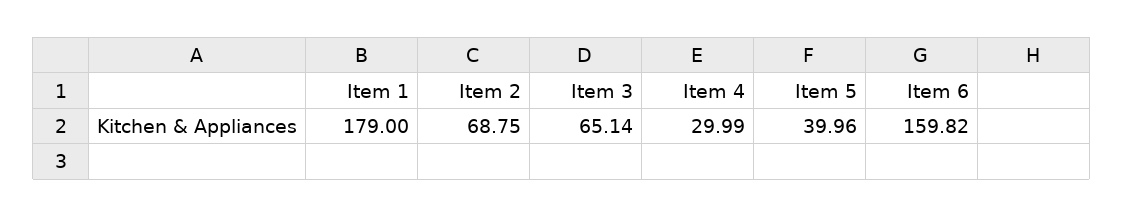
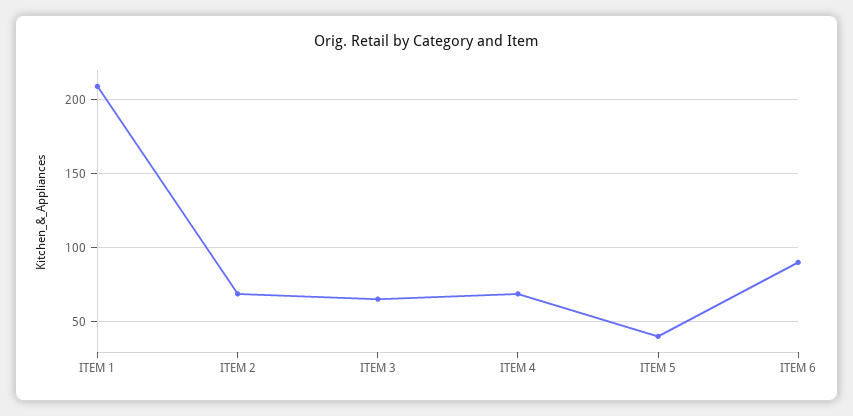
  {
-   "Item 1": 179,
+   "Item 1": 210,
    "Item 2": 68.75,
    "Item 3": 65.14,
-   "Item 4": 29.99,
+   "Item 4": 70,
    "Item 5": 39.96,
-   "Item 6": 159.82
+   "Item 6": 90
  }

